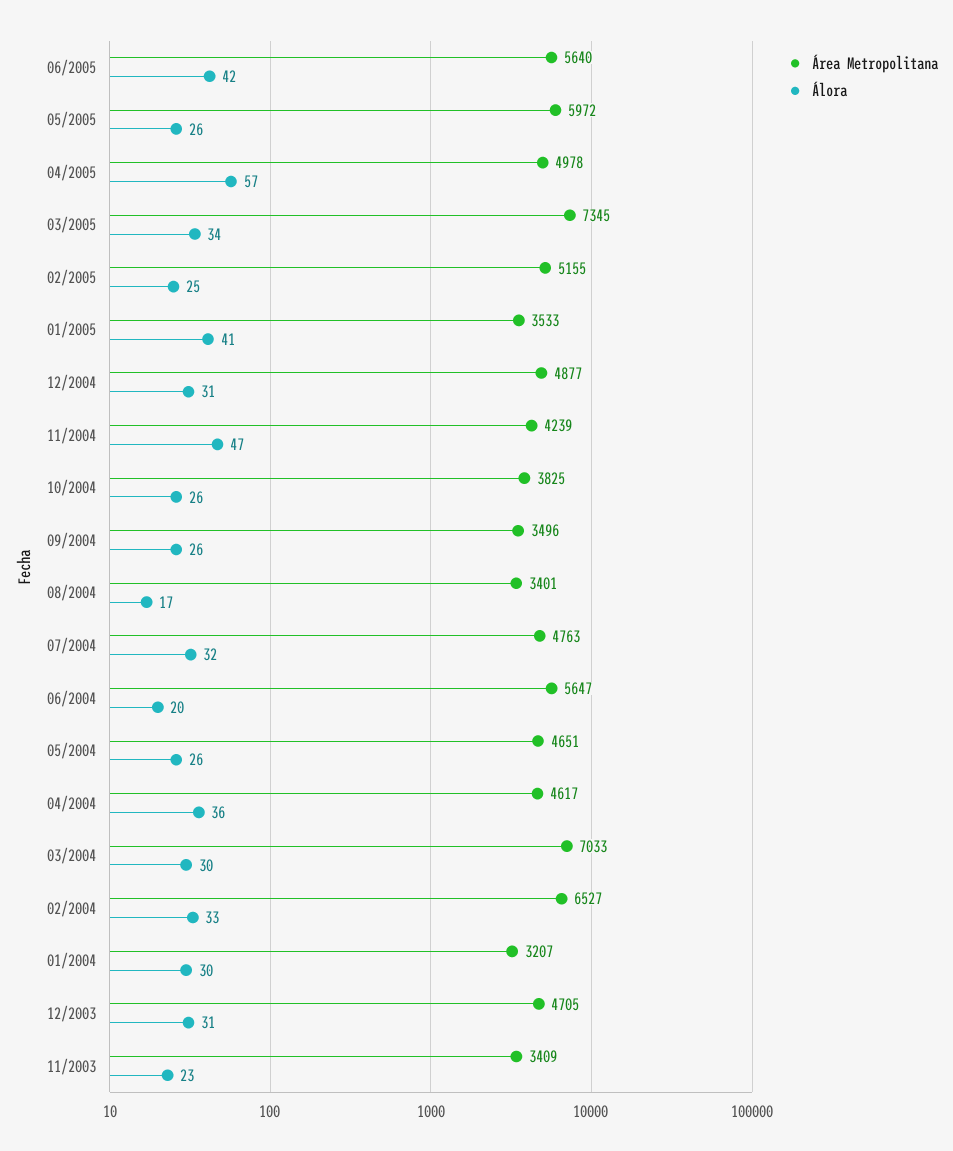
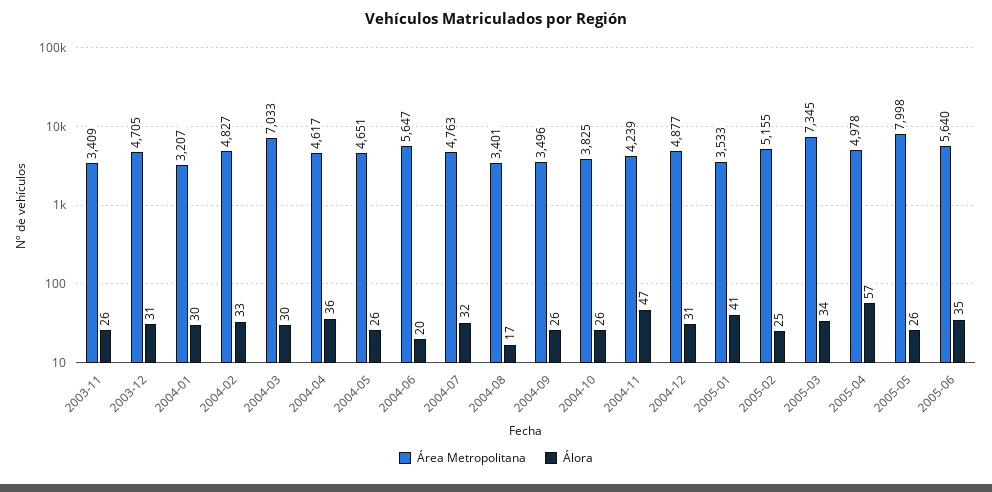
  {
    "Área Metropolitana": {
      "06/2005": 5640,
-     "05/2005": 5972,
+     "05/2005": 7998,
      "04/2005": 4978,
      "03/2005": 7345,
      "02/2005": 5155,
      "01/2005": 3533,
      "12/2004": 4877,
      "11/2004": 4239,
      "10/2004": 3825,
      "09/2004": 3496,
      "08/2004": 3401,
      "07/2004": 4763,
      "06/2004": 5647,
      "05/2004": 4651,
      "04/2004": 4617,
      "03/2004": 7033,
-     "02/2004": 6527,
+     "02/2004": 4827,
      "01/2004": 3207,
      "12/2003": 4705,
      "11/2003": 3409
    },
    "Álora": {
-     "06/2005": 42,
+     "06/2005": 35,
      "05/2005": 26,
      "04/2005": 57,
      "03/2005": 34,
      "02/2005": 25,
      "01/2005": 41,
      "12/2004": 31,
      "11/2004": 47,
      "10/2004": 26,
      "09/2004": 26,
      "08/2004": 17,
      "07/2004": 32,
      "06/2004": 20,
      "05/2004": 26,
      "04/2004": 36,
      "03/2004": 30,
      "02/2004": 33,
      "01/2004": 30,
      "12/2003": 31,
-     "11/2003": 23
+     "11/2003": 26
    }
  }

